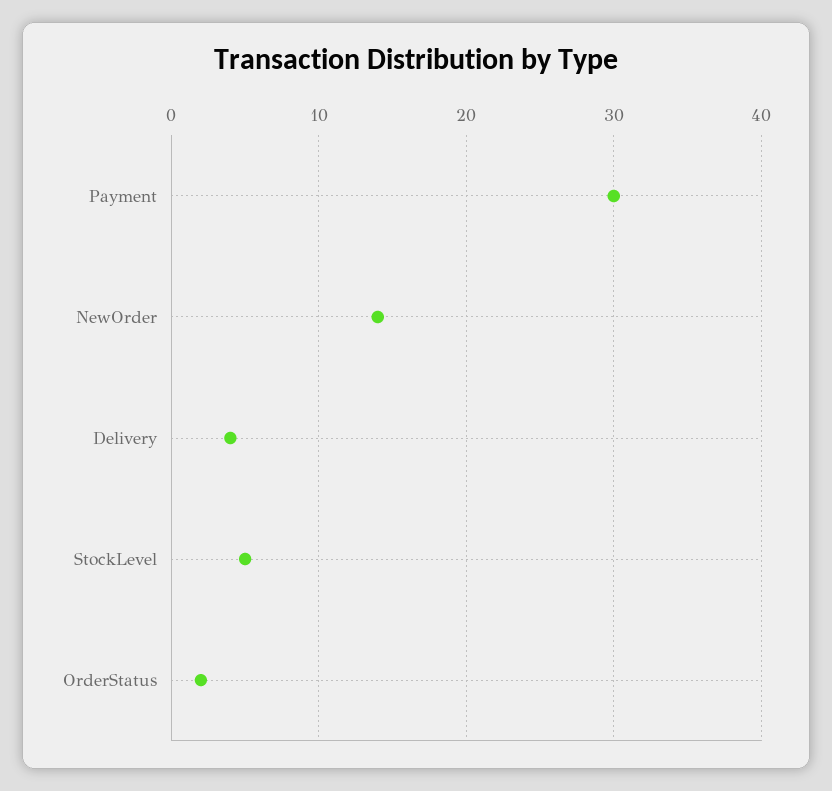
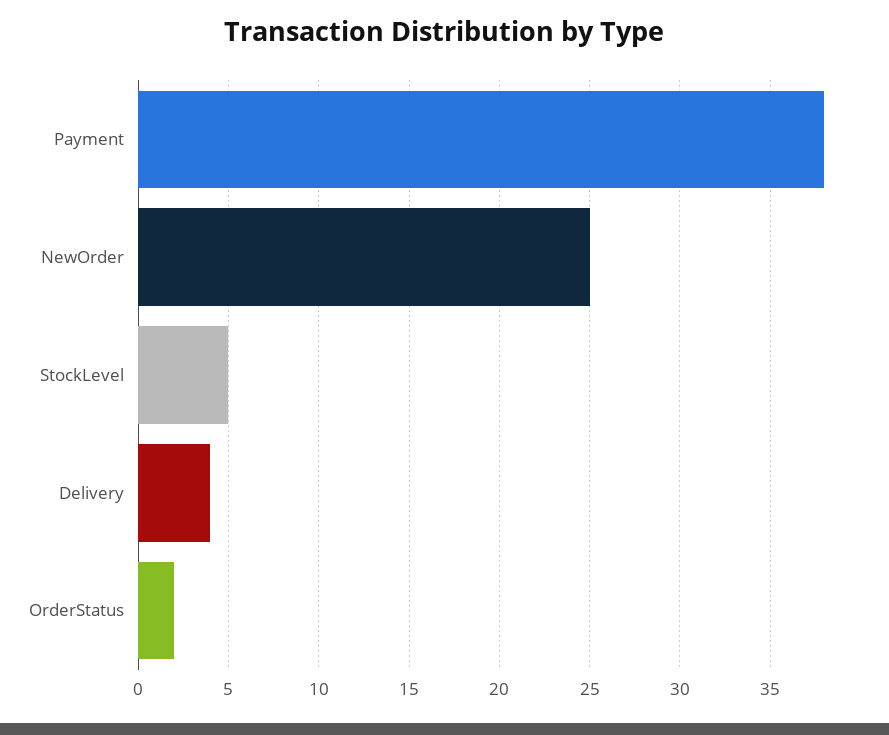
  {
-   "Payment": 30,
+   "Payment": 38,
-   "NewOrder": 14,
+   "NewOrder": 25,
    "Delivery": 4,
    "StockLevel": 5,
    "OrderStatus": 2
  }

